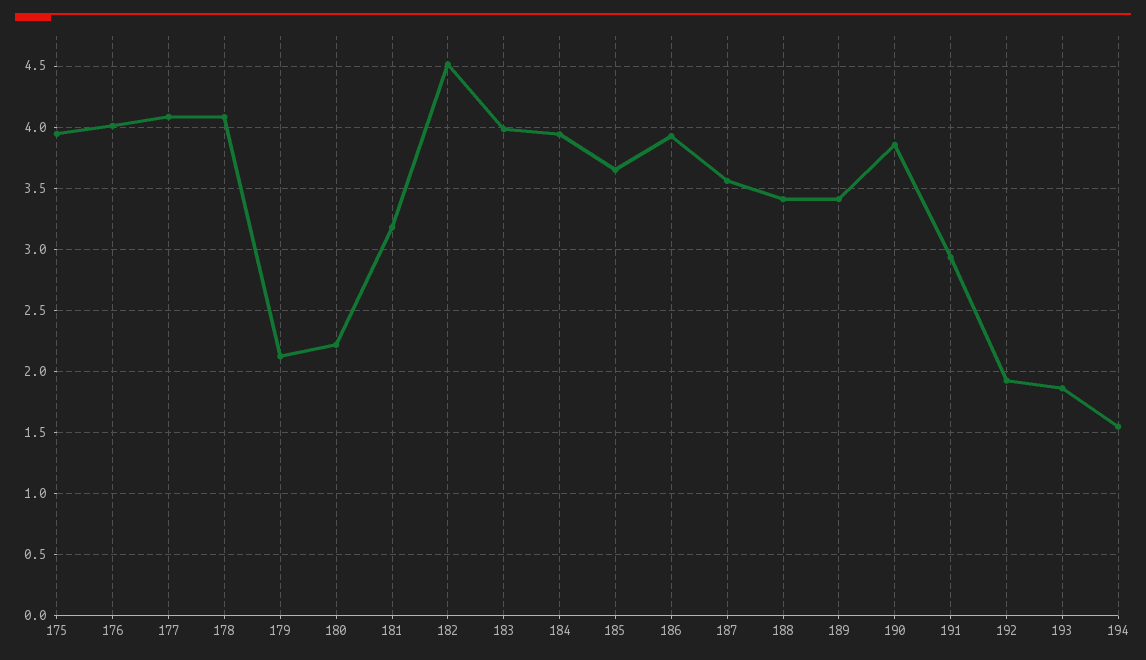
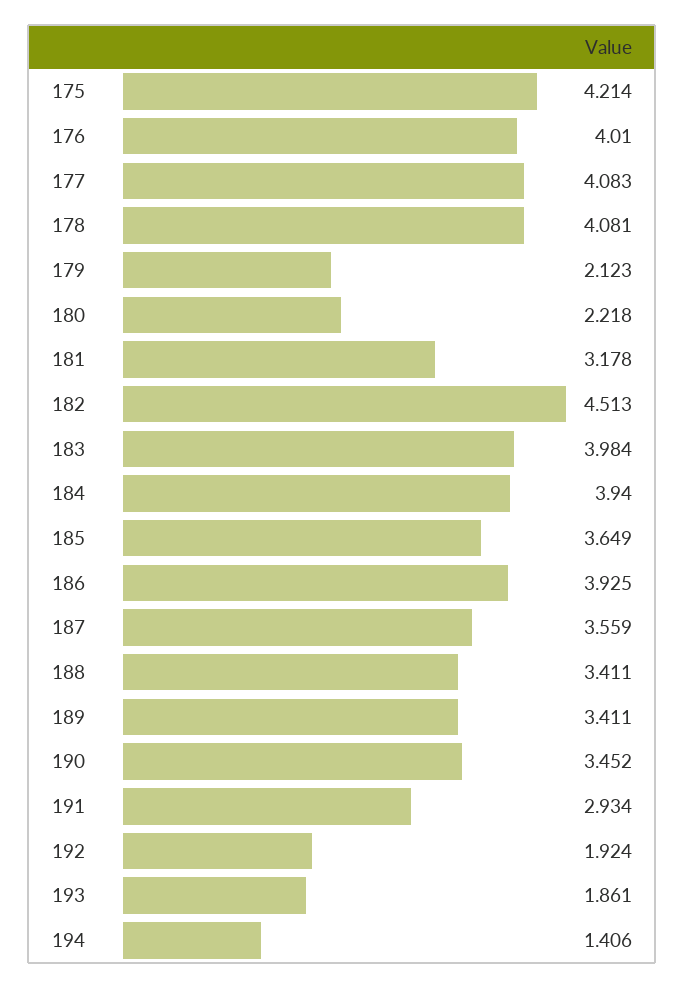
  {
-   "175": 3.95,
+   "175": 4.214,
    "176": 4.01,
    "177": 4.083,
    "178": 4.081,
    "179": 2.123,
    "180": 2.218,
    "181": 3.178,
    "182": 4.513,
    "183": 3.984,
    "184": 3.94,
    "185": 3.649,
    "186": 3.925,
    "187": 3.559,
    "188": 3.411,
    "189": 3.411,
-   "190": 3.85,
+   "190": 3.452,
    "191": 2.934,
    "192": 1.924,
    "193": 1.861,
-   "194": 1.55
+   "194": 1.406
  }

